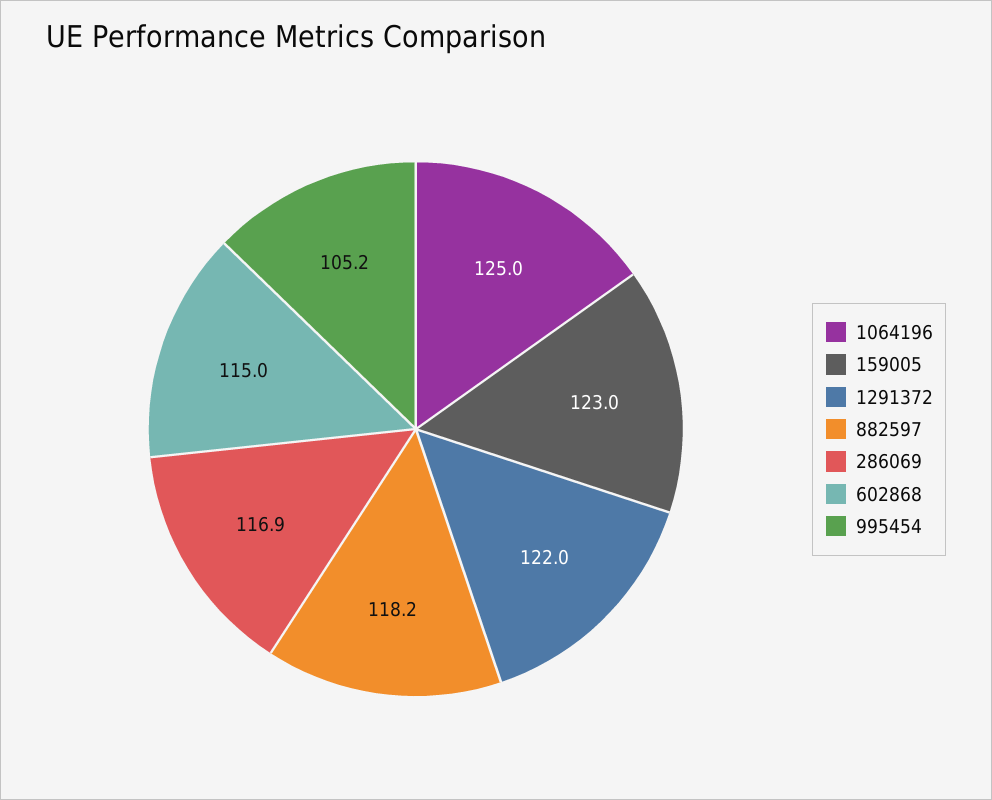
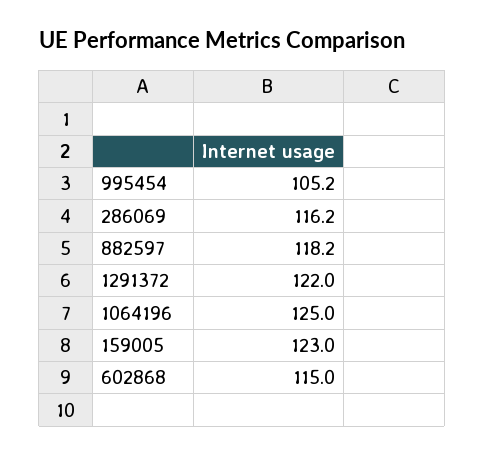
  {
    "1064196": 125,
    "159005": 123,
    "1291372": 122,
    "882597": 118.2,
-   "286069": 116.9,
+   "286069": 116.2,
    "602868": 115,
    "995454": 105.2
  }

